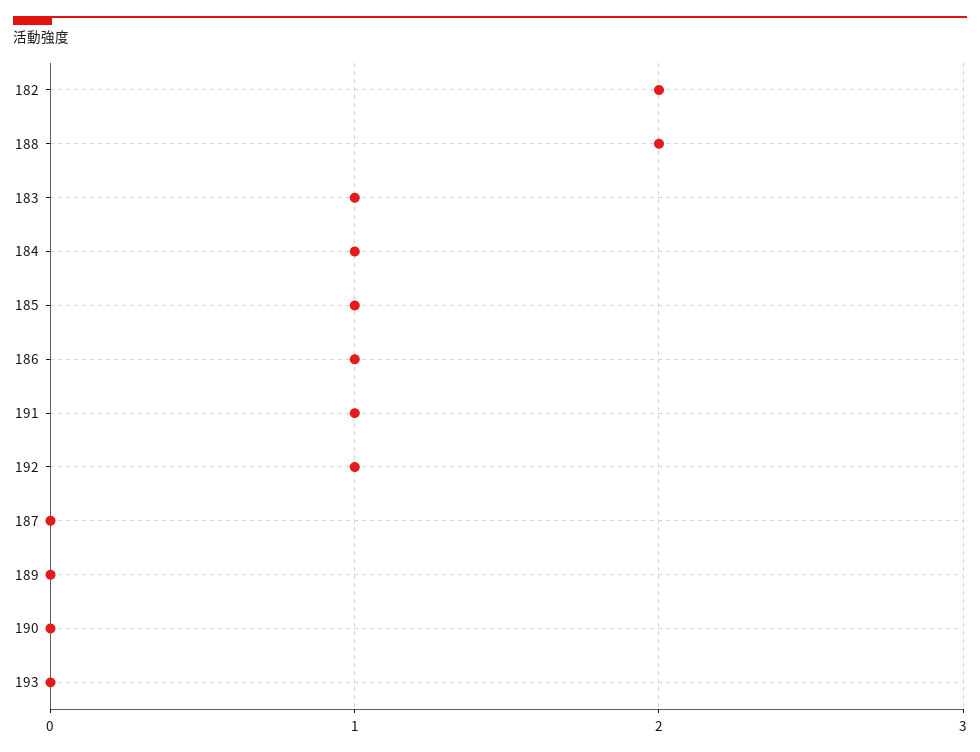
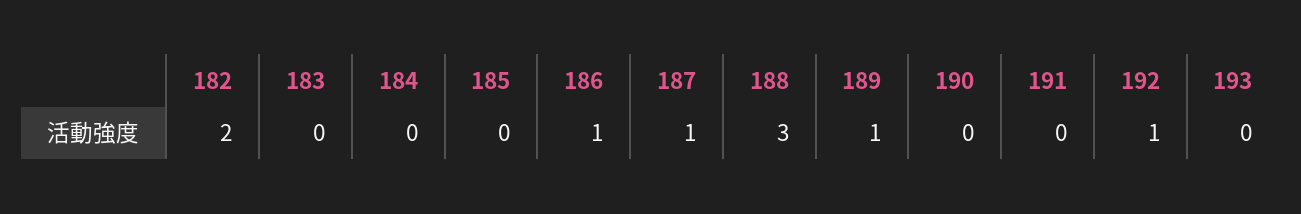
  {
    "182": 2,
-   "188": 2,
+   "188": 3,
-   "183": 1,
+   "183": 0,
-   "184": 1,
+   "184": 0,
-   "185": 1,
+   "185": 0,
    "186": 1,
-   "191": 1,
+   "191": 0,
    "192": 1,
-   "187": 0,
+   "187": 1,
-   "189": 0,
+   "189": 1,
    "190": 0,
    "193": 0
  }

